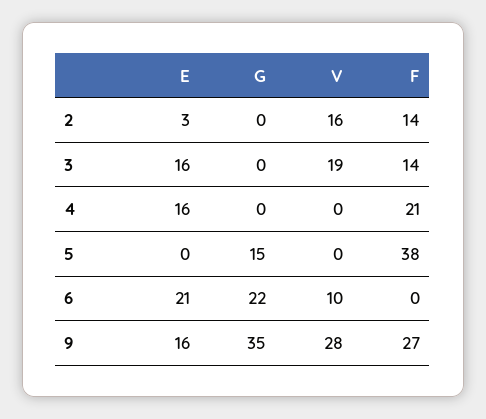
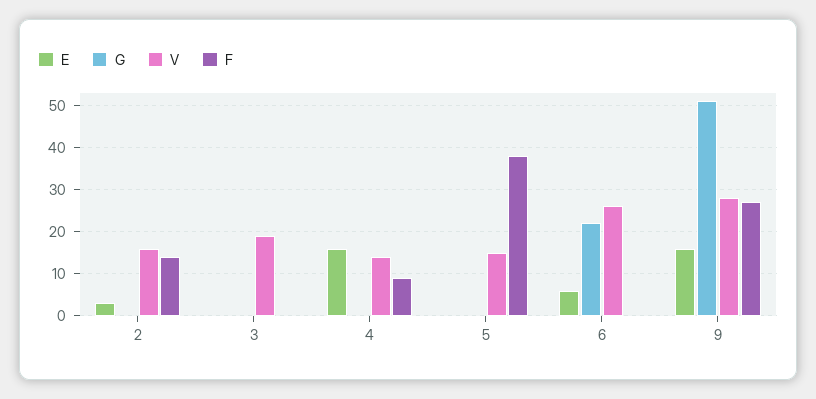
  {
    "E": {
      "2": 3,
-     "3": 16,
+     "3": 0,
      "4": 16,
      "5": 0,
-     "6": 21,
+     "6": 5,
      "9": 16
    },
    "G": {
      "2": 0,
      "3": 0,
      "4": 0,
-     "5": 15,
+     "5": 0,
      "6": 22,
-     "9": 35
+     "9": 50
    },
    "V": {
      "2": 16,
      "3": 19,
-     "4": 0,
+     "4": 15,
-     "5": 0,
+     "5": 15,
-     "6": 10,
+     "6": 25,
      "9": 28
    },
    "F": {
      "2": 14,
-     "3": 14,
+     "3": 0,
-     "4": 21,
+     "4": 10,
      "5": 38,
      "6": 0,
      "9": 27
    }
  }

